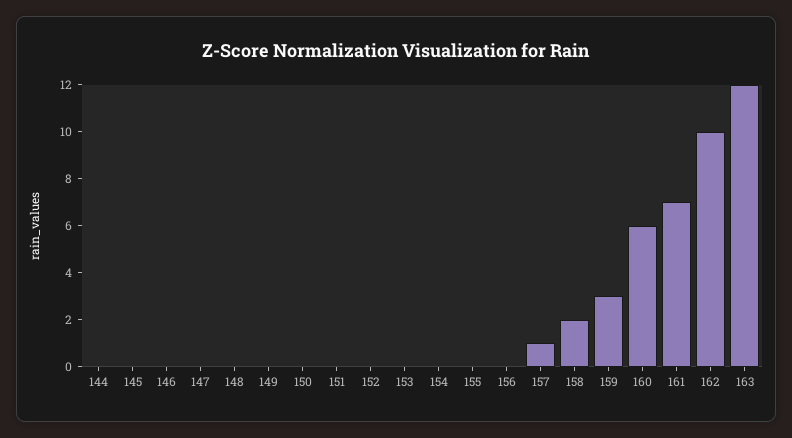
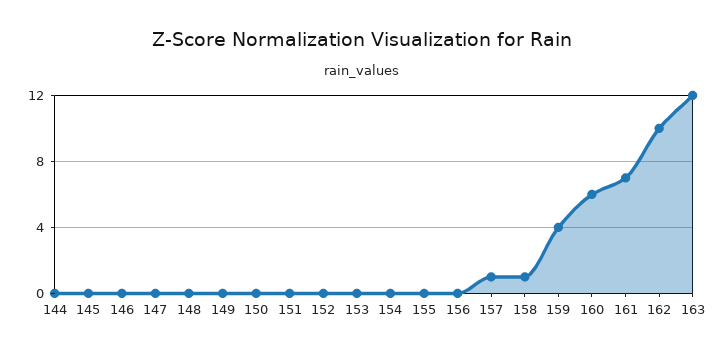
  {
    "144": 0,
    "145": 0,
    "146": 0,
    "147": 0,
    "148": 0,
    "149": 0,
    "150": 0,
    "151": 0,
    "152": 0,
    "153": 0,
    "154": 0,
    "155": 0,
    "156": 0,
    "157": 1,
-   "158": 2,
+   "158": 1,
-   "159": 3,
+   "159": 4,
    "160": 6,
    "161": 7,
    "162": 10,
    "163": 12
  }

